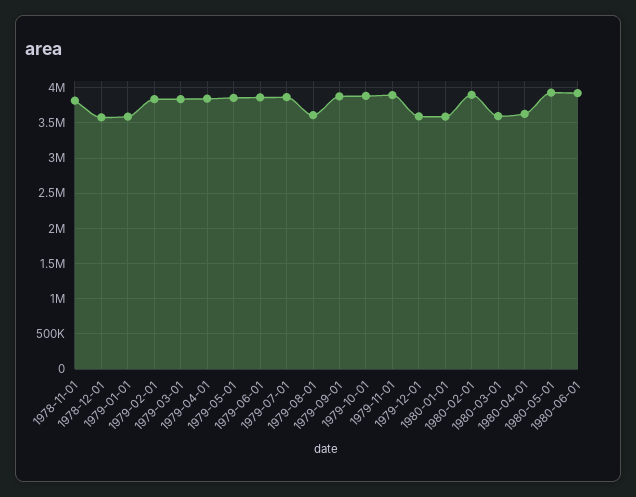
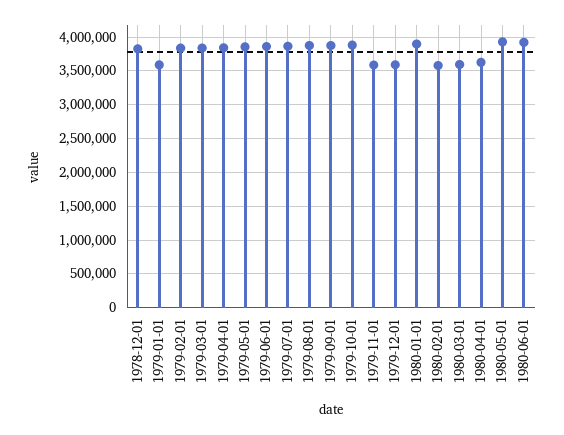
  {
-   "1978-11-01": 3800000,
-   "1978-12-01": 3600000,
+   "1978-12-01": 3800000,
    "1979-01-01": 3600000,
    "1979-02-01": 3800000,
    "1979-03-01": 3800000,
    "1979-04-01": 3800000,
    "1979-05-01": 3900000,
    "1979-06-01": 3900000,
    "1979-07-01": 3900000,
-   "1979-08-01": 3600000,
+   "1979-08-01": 3900000,
    "1979-09-01": 3900000,
    "1979-10-01": 3900000,
-   "1979-11-01": 3900000,
+   "1979-11-01": 3600000,
    "1979-12-01": 3600000,
-   "1980-01-01": 3600000,
+   "1980-01-01": 3900000,
-   "1980-02-01": 3900000,
+   "1980-02-01": 3600000,
    "1980-03-01": 3600000,
    "1980-04-01": 3600000,
    "1980-05-01": 3900000,
    "1980-06-01": 3900000
  }

